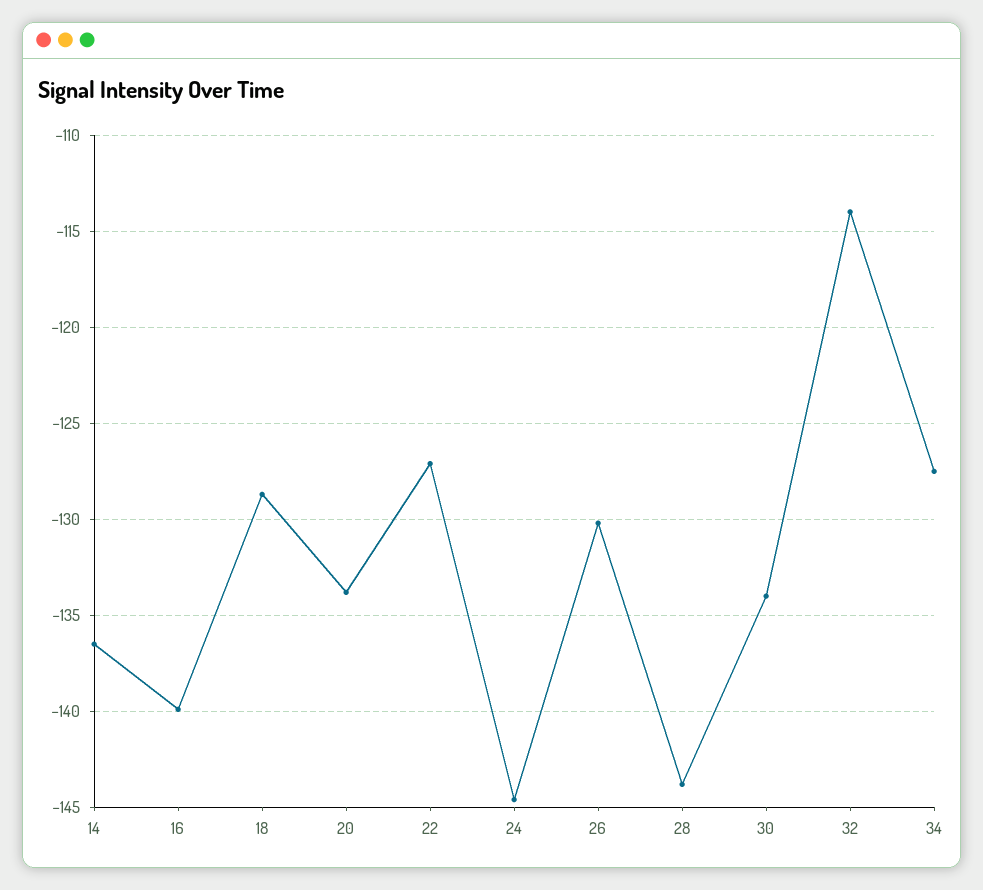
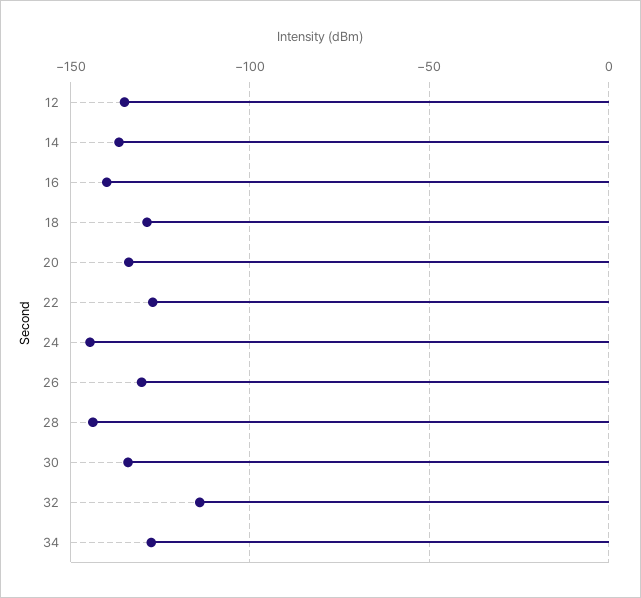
  {
    "14": -136.5,
    "16": -140,
    "18": -128.5,
    "20": -134,
    "22": -127,
    "24": -144.5,
    "26": -130,
    "28": -144,
    "30": -134,
    "32": -114,
-   "34": -127.5
+   "34": -127.5,
+   "12": -135
  }

